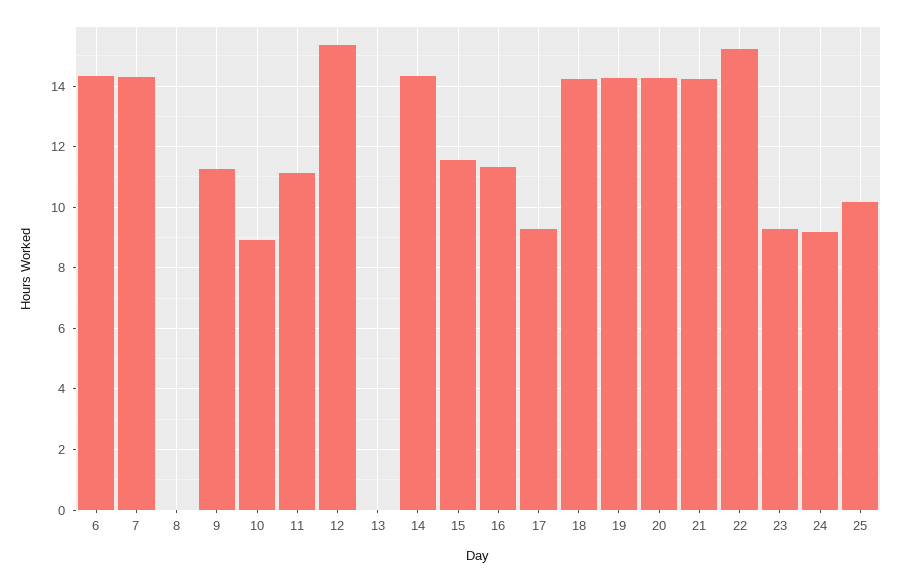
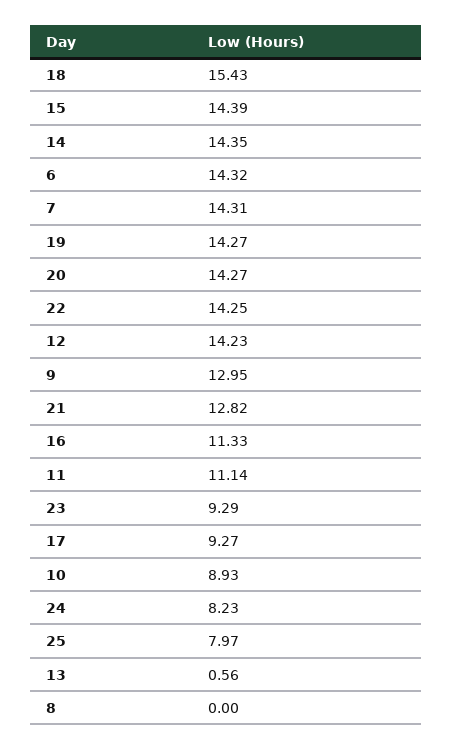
  {
    "6": 14.32,
    "7": 14.31,
    "8": 0,
-   "9": 11.2,
+   "9": 12.95,
    "10": 8.93,
    "11": 11.14,
-   "12": 15.4,
+   "12": 14.23,
-   "13": 0,
+   "13": 0.56,
    "14": 14.35,
-   "15": 11.6,
+   "15": 14.39,
    "16": 11.33,
    "17": 9.27,
-   "18": 14.2,
+   "18": 15.43,
    "19": 14.27,
    "20": 14.27,
-   "21": 14.2,
+   "21": 12.82,
-   "22": 15.2,
+   "22": 14.25,
    "23": 9.29,
-   "24": 9.2,
+   "24": 8.23,
-   "25": 10.2
+   "25": 7.97
  }

